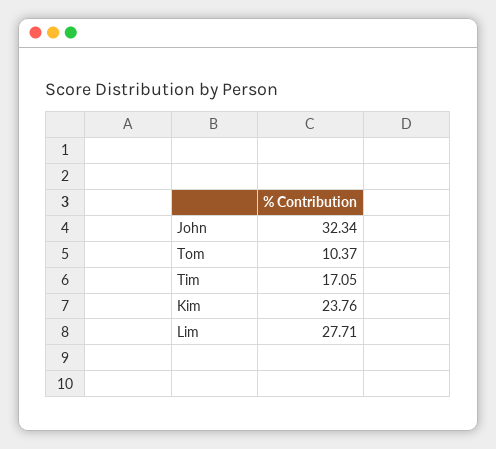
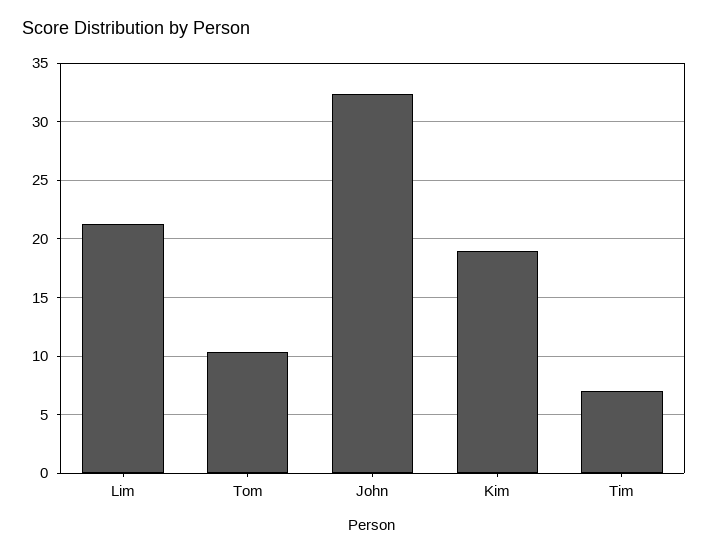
  {
    "John": 32.34,
    "Tom": 10.37,
-   "Tim": 17.05,
+   "Tim": 7,
-   "Kim": 23.76,
+   "Kim": 19,
-   "Lim": 27.71
+   "Lim": 21
  }

